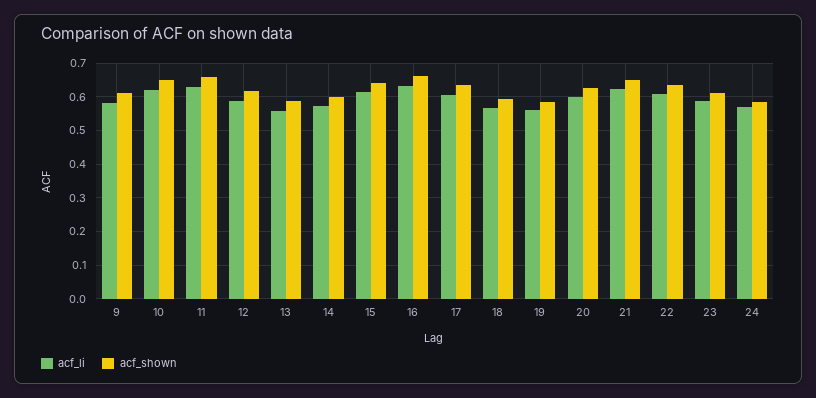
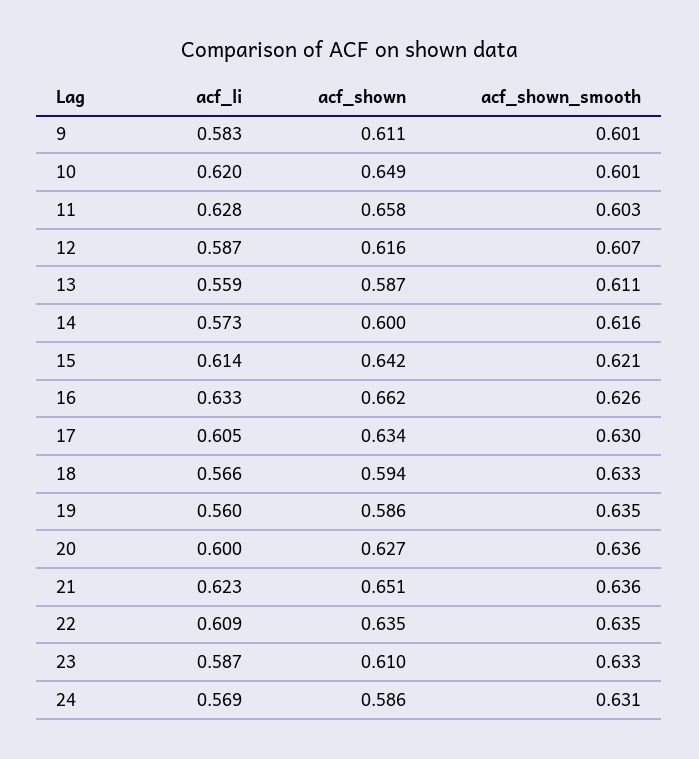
  {
    "acf_li": {
      "9": 0.583,
      "10": 0.62,
      "11": 0.628,
      "12": 0.587,
      "13": 0.559,
      "14": 0.573,
      "15": 0.614,
      "16": 0.633,
      "17": 0.605,
      "18": 0.566,
      "19": 0.56,
      "20": 0.6,
      "21": 0.623,
      "22": 0.609,
      "23": 0.587,
      "24": 0.569
    },
    "acf_shown": {
      "9": 0.611,
      "10": 0.649,
      "11": 0.658,
      "12": 0.616,
      "13": 0.587,
      "14": 0.6,
      "15": 0.642,
      "16": 0.662,
      "17": 0.634,
      "18": 0.594,
      "19": 0.586,
      "20": 0.627,
      "21": 0.651,
      "22": 0.635,
      "23": 0.61,
      "24": 0.586
-   }
+   },
+   "acf_shown_smooth": {
+     "9": 0.601,
+     "10": 0.601,
+     "11": 0.603,
+     "12": 0.607,
+     "13": 0.611,
+     "14": 0.616,
+     "15": 0.621,
+     "16": 0.626,
+     "17": 0.63,
+     "18": 0.633,
+     "19": 0.635,
+     "20": 0.636,
+     "21": 0.636,
+     "22": 0.635,
+     "23": 0.633,
+     "24": 0.631
+   }
  }

